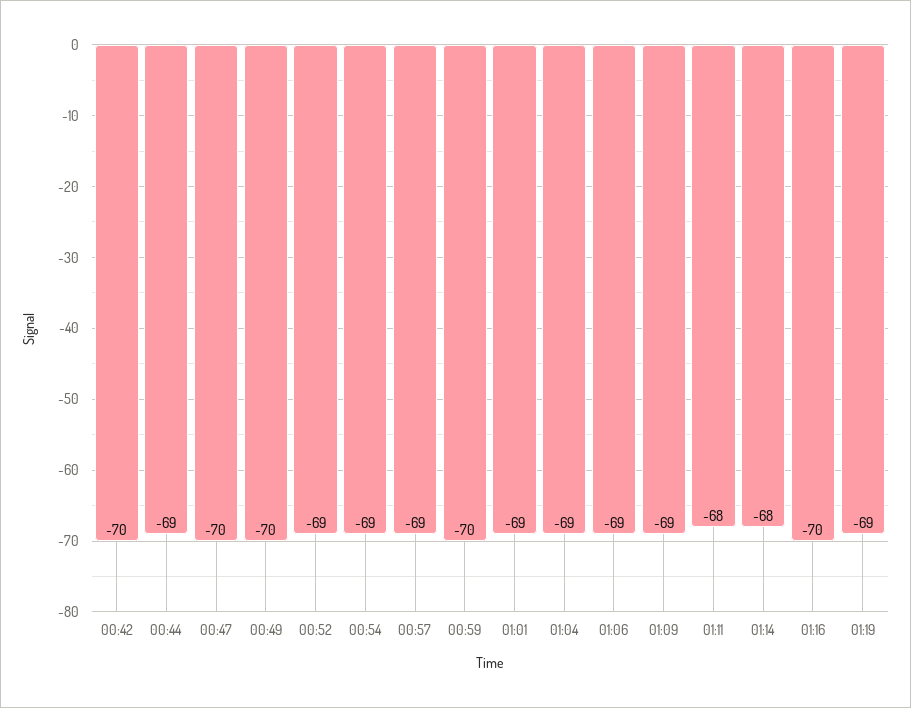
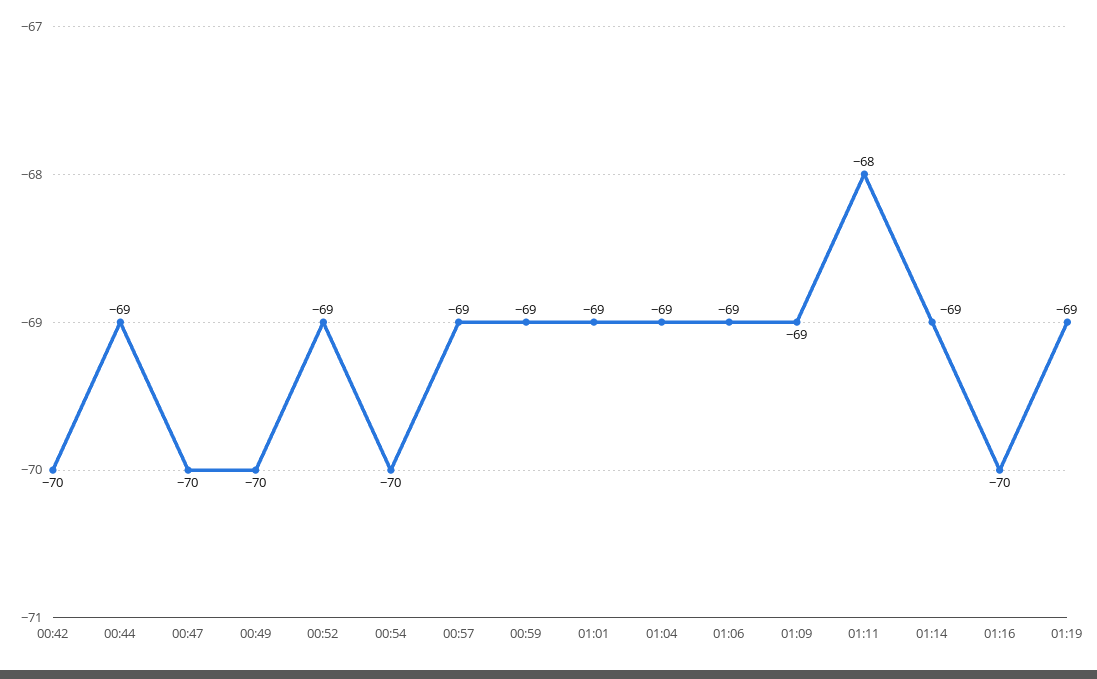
  {
    "00:42": -70,
    "00:44": -69,
    "00:47": -70,
    "00:49": -70,
    "00:52": -69,
-   "00:54": -69,
+   "00:54": -70,
    "00:57": -69,
-   "00:59": -70,
+   "00:59": -69,
    "01:01": -69,
    "01:04": -69,
    "01:06": -69,
    "01:09": -69,
    "01:11": -68,
-   "01:14": -68,
+   "01:14": -69,
    "01:16": -70,
    "01:19": -69
  }

